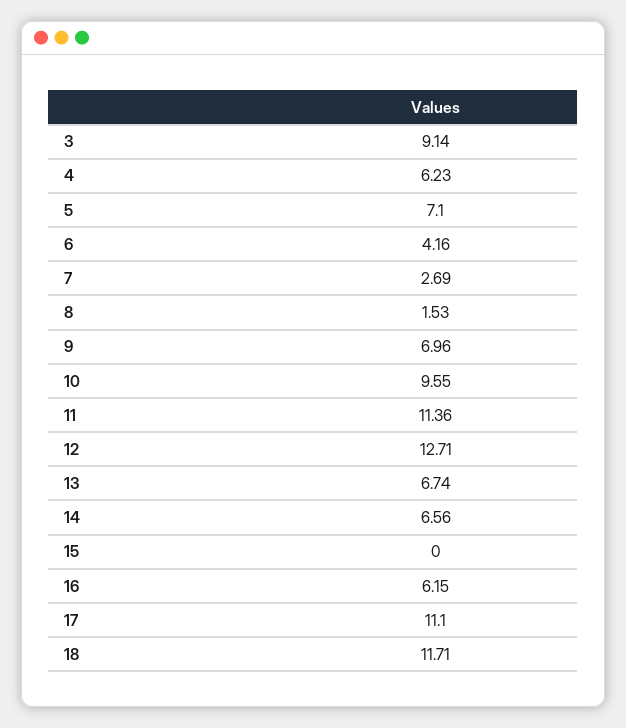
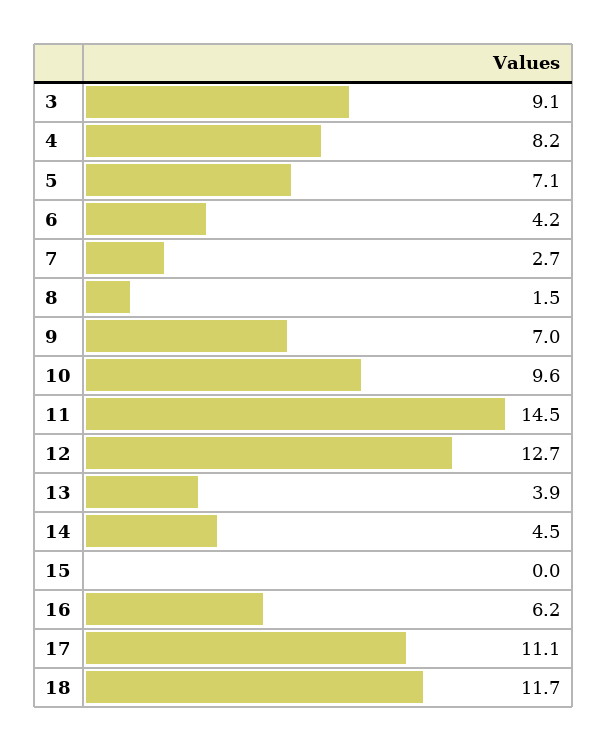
  {
    "3": 9.14,
-   "4": 6.23,
+   "4": 8.2,
    "5": 7.1,
    "6": 4.16,
    "7": 2.69,
    "8": 1.53,
    "9": 6.96,
    "10": 9.55,
-   "11": 11.36,
+   "11": 14.5,
    "12": 12.71,
-   "13": 6.74,
+   "13": 3.9,
-   "14": 6.56,
+   "14": 4.5,
    "15": 0,
    "16": 6.15,
    "17": 11.1,
    "18": 11.71
  }

